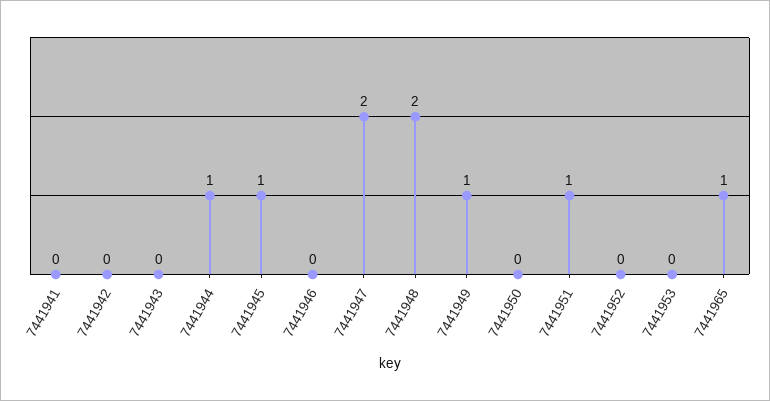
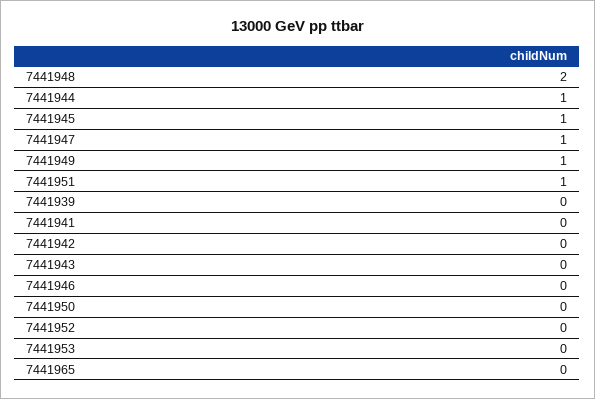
  {
    "7441941": 0,
    "7441942": 0,
    "7441943": 0,
    "7441944": 1,
    "7441945": 1,
    "7441946": 0,
-   "7441947": 2,
+   "7441947": 1,
    "7441948": 2,
    "7441949": 1,
    "7441950": 0,
    "7441951": 1,
    "7441952": 0,
    "7441953": 0,
-   "7441965": 1
+   "7441965": 0,
+   "7441939": 0
  }

